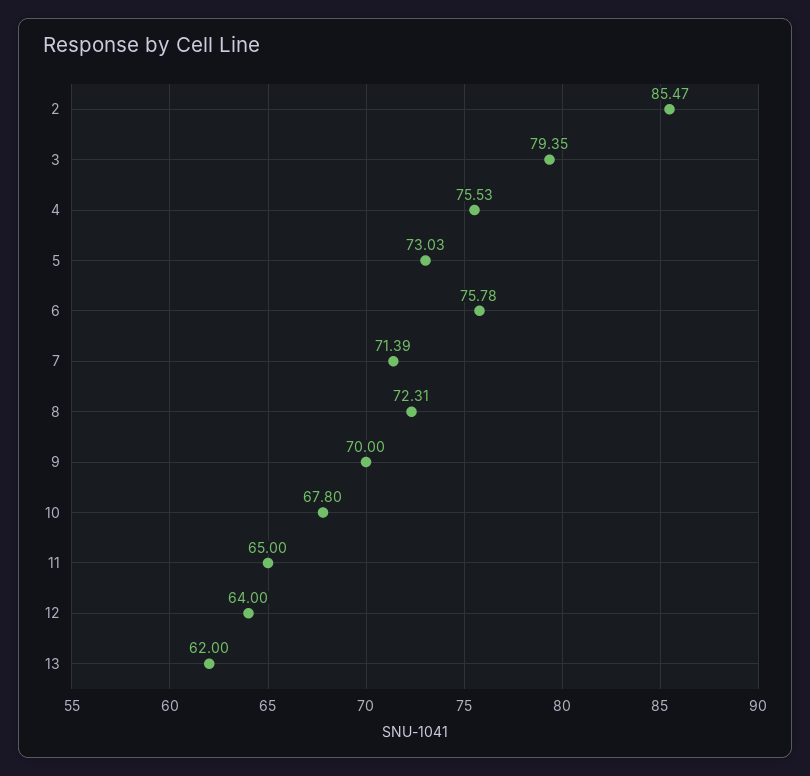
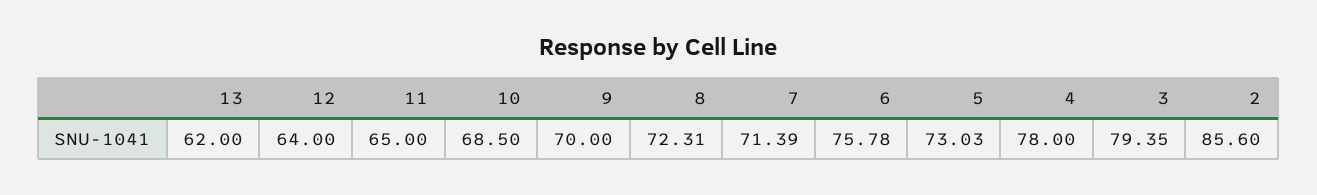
  {
-   "2": 85.47,
+   "2": 85.6,
    "3": 79.35,
-   "4": 75.53,
+   "4": 78,
    "5": 73.03,
    "6": 75.78,
    "7": 71.39,
    "8": 72.31,
    "9": 70,
-   "10": 67.8,
+   "10": 68.5,
    "11": 65,
    "12": 64,
    "13": 62
  }

